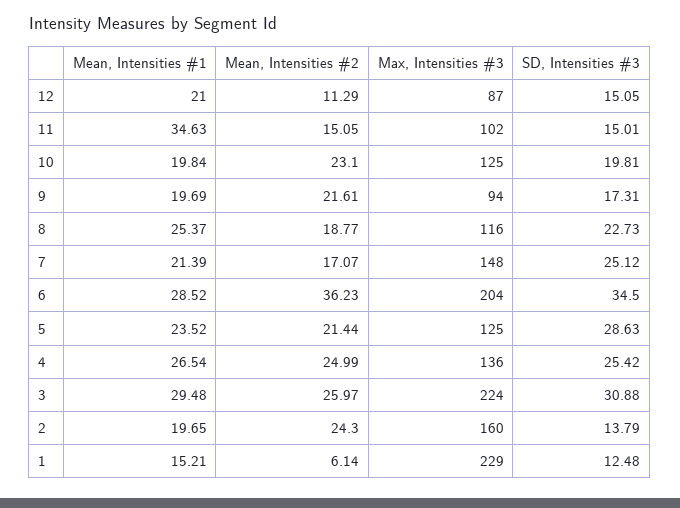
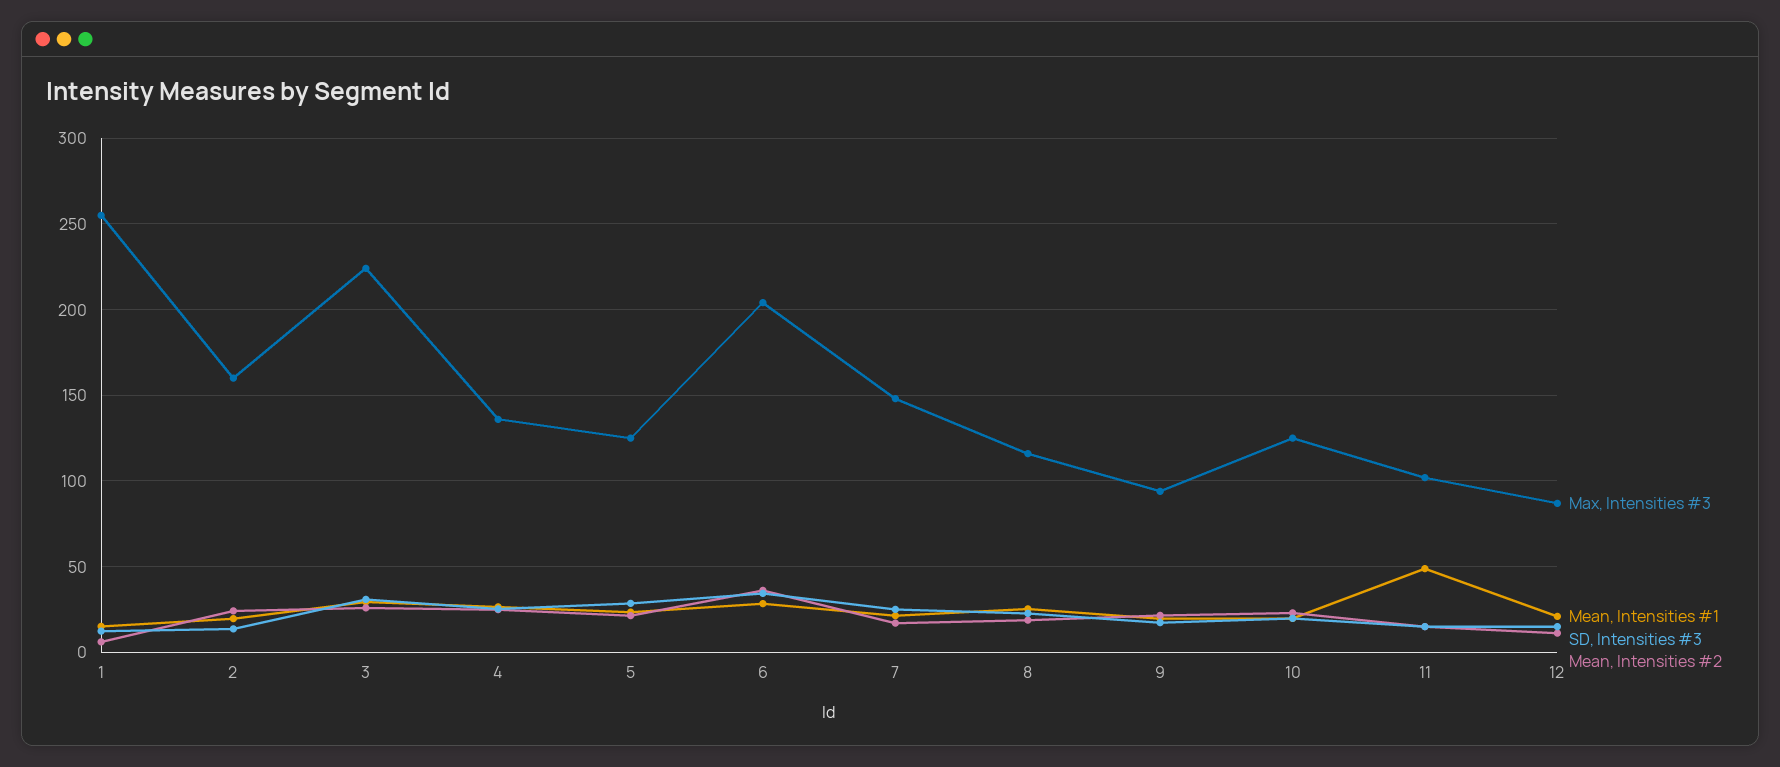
  {
    "Mean, Intensities #1": {
      "12": 21,
-     "11": 34.63,
+     "11": 50,
      "10": 19.84,
      "9": 19.69,
      "8": 25.37,
      "7": 21.39,
      "6": 28.52,
      "5": 23.52,
      "4": 26.54,
      "3": 29.48,
      "2": 19.65,
      "1": 15.21
    },
    "Mean, Intensities #2": {
      "12": 11.29,
      "11": 15.05,
      "10": 23.1,
      "9": 21.61,
      "8": 18.77,
      "7": 17.07,
      "6": 36.23,
      "5": 21.44,
      "4": 24.99,
      "3": 25.97,
      "2": 24.3,
      "1": 6.14
    },
    "Max, Intensities #3": {
      "12": 87,
      "11": 102,
      "10": 125,
      "9": 94,
      "8": 116,
      "7": 148,
      "6": 204,
      "5": 125,
      "4": 136,
      "3": 224,
      "2": 160,
-     "1": 229
+     "1": 255
    },
    "SD, Intensities #3": {
      "12": 15.05,
      "11": 15.01,
      "10": 19.81,
      "9": 17.31,
      "8": 22.73,
      "7": 25.12,
      "6": 34.5,
      "5": 28.63,
      "4": 25.42,
      "3": 30.88,
      "2": 13.79,
      "1": 12.48
    }
  }

